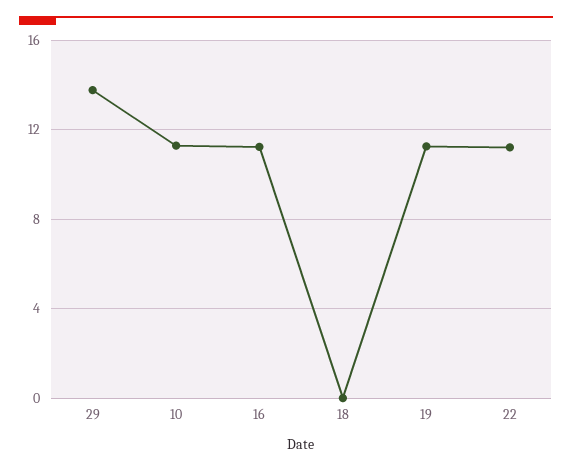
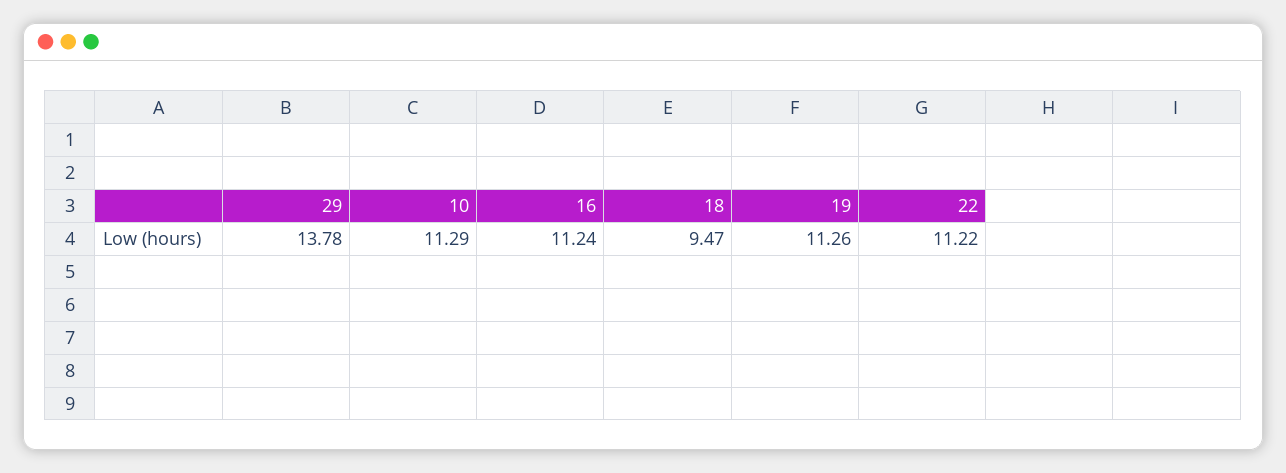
  {
    "29": 13.78,
    "10": 11.29,
    "16": 11.24,
-   "18": 0,
+   "18": 9.47,
    "19": 11.26,
    "22": 11.22
  }

